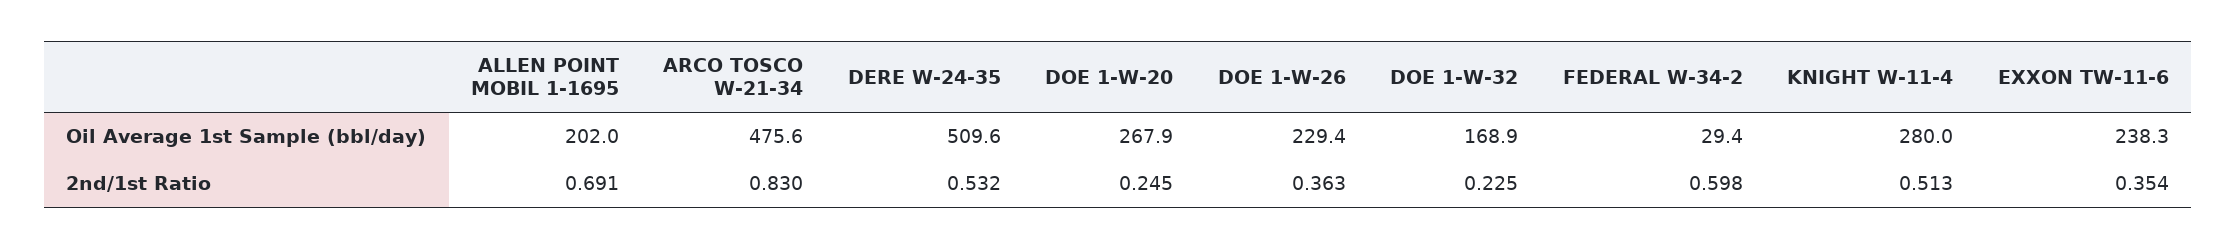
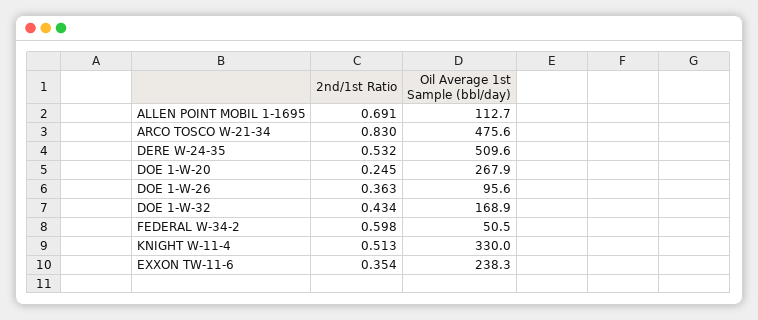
  {
    "ALLEN POINT MOBIL 1-1695": {
-     "Oil Average 1st Sample (bbl/day)": 202,
+     "Oil Average 1st Sample (bbl/day)": 112.7,
      "2nd/1st Ratio": 0.691
    },
    "ARCO TOSCO W-21-34": {
      "Oil Average 1st Sample (bbl/day)": 475.6,
      "2nd/1st Ratio": 0.83
    },
    "DERE W-24-35": {
      "Oil Average 1st Sample (bbl/day)": 509.6,
      "2nd/1st Ratio": 0.532
    },
    "DOE 1-W-20": {
      "Oil Average 1st Sample (bbl/day)": 267.9,
      "2nd/1st Ratio": 0.245
    },
    "DOE 1-W-26": {
-     "Oil Average 1st Sample (bbl/day)": 229.4,
+     "Oil Average 1st Sample (bbl/day)": 95.6,
      "2nd/1st Ratio": 0.363
    },
    "DOE 1-W-32": {
      "Oil Average 1st Sample (bbl/day)": 168.9,
-     "2nd/1st Ratio": 0.225
+     "2nd/1st Ratio": 0.434
    },
    "FEDERAL W-34-2": {
-     "Oil Average 1st Sample (bbl/day)": 29.4,
+     "Oil Average 1st Sample (bbl/day)": 50.5,
      "2nd/1st Ratio": 0.598
    },
    "KNIGHT W-11-4": {
-     "Oil Average 1st Sample (bbl/day)": 280,
+     "Oil Average 1st Sample (bbl/day)": 330,
      "2nd/1st Ratio": 0.513
    },
    "EXXON TW-11-6": {
      "Oil Average 1st Sample (bbl/day)": 238.3,
      "2nd/1st Ratio": 0.354
    }
  }

